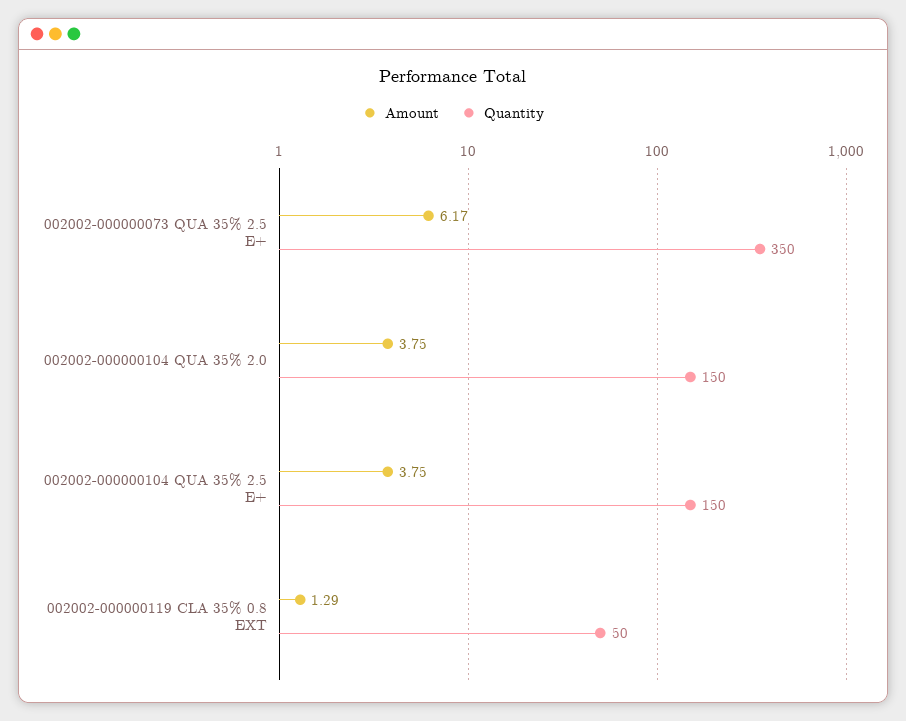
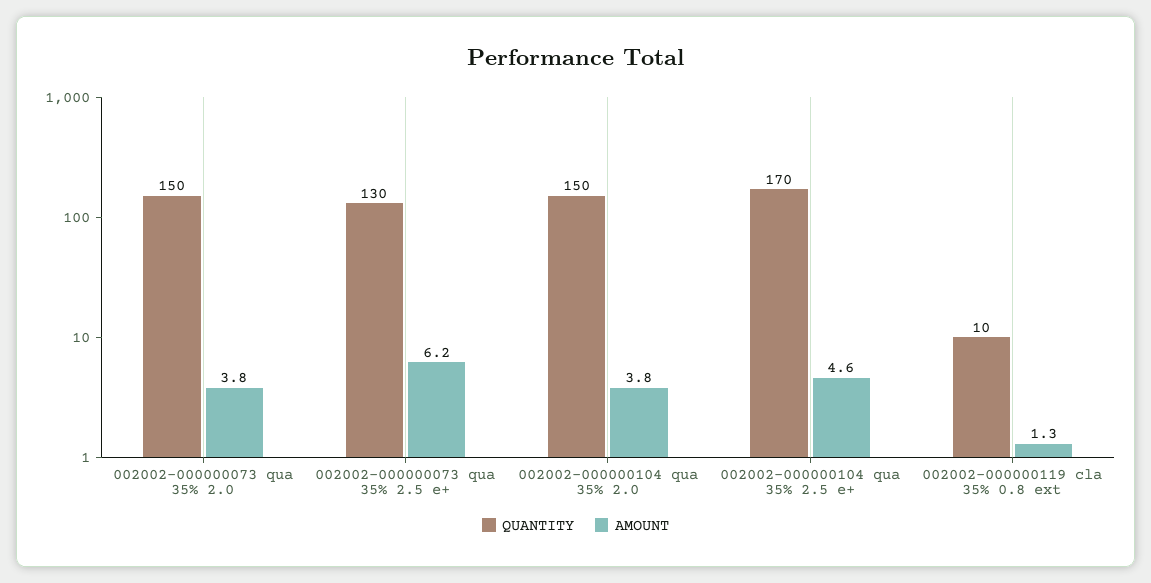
  {
    "Amount": {
      "002002-000000073 QUA 35% 2.5 E+": 6.17,
      "002002-000000104 QUA 35% 2.0": 3.75,
-     "002002-000000104 QUA 35% 2.5 E+": 3.75,
+     "002002-000000104 QUA 35% 2.5 E+": 4.6,
-     "002002-000000119 CLA 35% 0.8 EXT": 1.29
+     "002002-000000119 CLA 35% 0.8 EXT": 1.29,
+     "002002-000000073 qua 35% 2.0": 3.8
    },
    "Quantity": {
-     "002002-000000073 QUA 35% 2.5 E+": 350,
+     "002002-000000073 QUA 35% 2.5 E+": 130,
      "002002-000000104 QUA 35% 2.0": 150,
-     "002002-000000104 QUA 35% 2.5 E+": 150,
+     "002002-000000104 QUA 35% 2.5 E+": 170,
-     "002002-000000119 CLA 35% 0.8 EXT": 50
+     "002002-000000119 CLA 35% 0.8 EXT": 10,
+     "002002-000000073 qua 35% 2.0": 150
    }
  }

